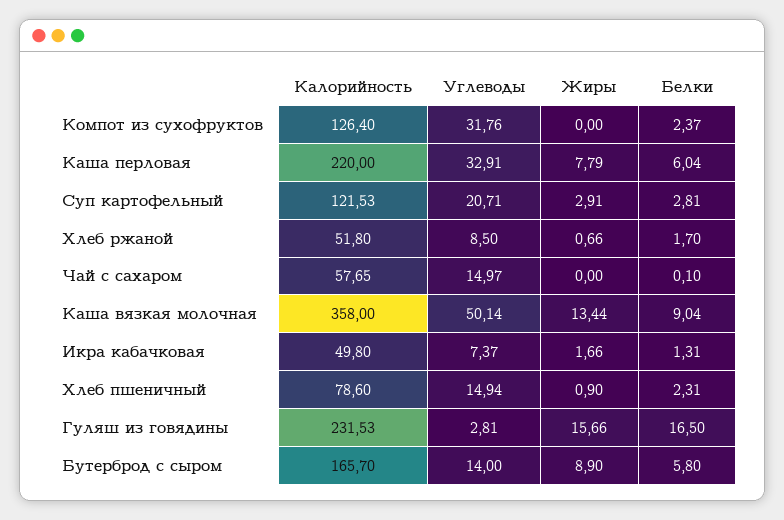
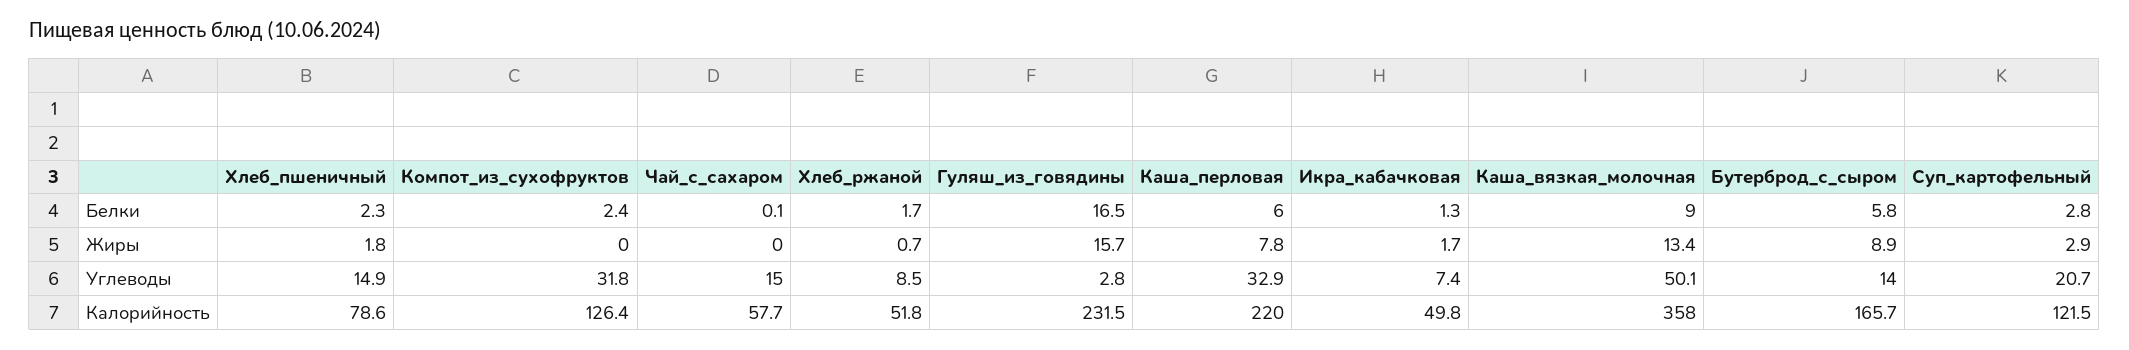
  {
    "Калорийность": {
      "Компот из сухофруктов": 126.4,
      "Каша перловая": 220,
      "Суп картофельный": 121.53,
      "Хлеб ржаной": 51.8,
      "Чай с сахаром": 57.65,
      "Каша вязкая молочная": 358,
      "Икра кабачковая": 49.8,
      "Хлеб пшеничный": 78.6,
      "Гуляш из говядины": 231.53,
      "Бутерброд с сыром": 165.7
    },
    "Углеводы": {
      "Компот из сухофруктов": 31.76,
      "Каша перловая": 32.91,
      "Суп картофельный": 20.71,
      "Хлеб ржаной": 8.5,
      "Чай с сахаром": 14.97,
      "Каша вязкая молочная": 50.14,
      "Икра кабачковая": 7.37,
      "Хлеб пшеничный": 14.94,
      "Гуляш из говядины": 2.81,
      "Бутерброд с сыром": 14
    },
    "Жиры": {
      "Компот из сухофруктов": 0,
      "Каша перловая": 7.79,
      "Суп картофельный": 2.91,
      "Хлеб ржаной": 0.66,
      "Чай с сахаром": 0,
      "Каша вязкая молочная": 13.44,
      "Икра кабачковая": 1.66,
-     "Хлеб пшеничный": 0.9,
+     "Хлеб пшеничный": 1.8,
      "Гуляш из говядины": 15.66,
      "Бутерброд с сыром": 8.9
    },
    "Белки": {
      "Компот из сухофруктов": 2.37,
      "Каша перловая": 6.04,
      "Суп картофельный": 2.81,
      "Хлеб ржаной": 1.7,
      "Чай с сахаром": 0.1,
      "Каша вязкая молочная": 9.04,
      "Икра кабачковая": 1.31,
      "Хлеб пшеничный": 2.31,
      "Гуляш из говядины": 16.5,
      "Бутерброд с сыром": 5.8
    }
  }

